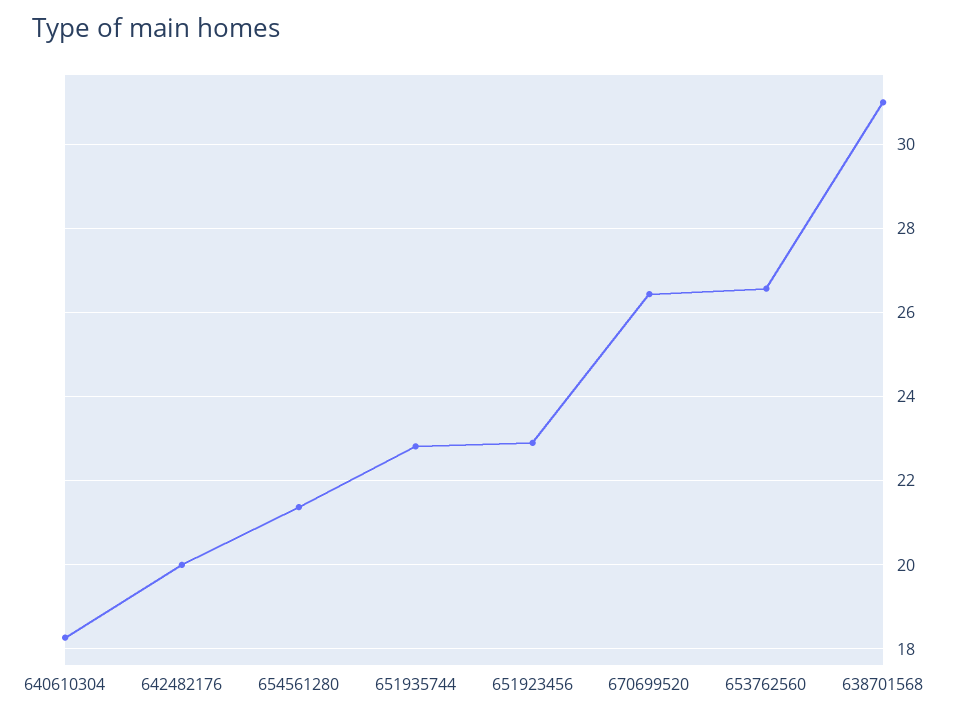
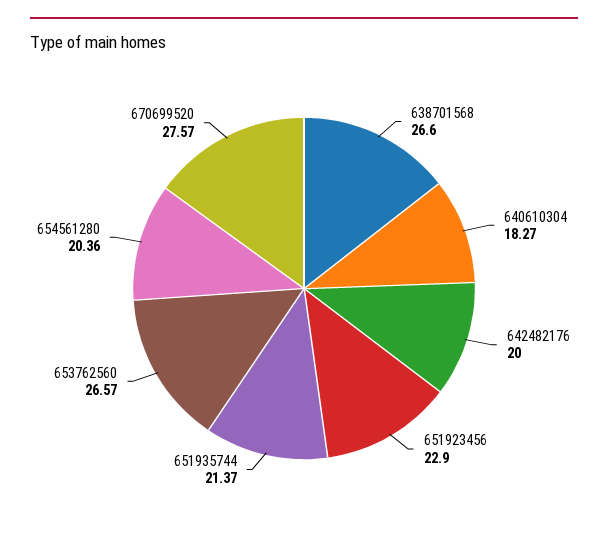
  {
    "640610304": 18.27,
    "642482176": 20,
-   "654561280": 21.4,
+   "654561280": 20.36,
-   "651935744": 22.8,
+   "651935744": 21.37,
    "651923456": 22.9,
-   "670699520": 26.4,
+   "670699520": 27.57,
    "653762560": 26.57,
-   "638701568": 31
+   "638701568": 26.6
  }

